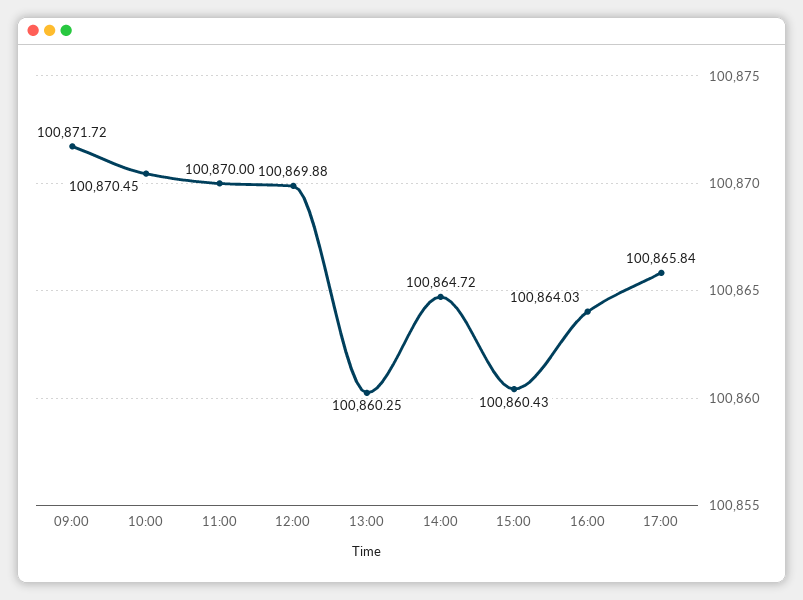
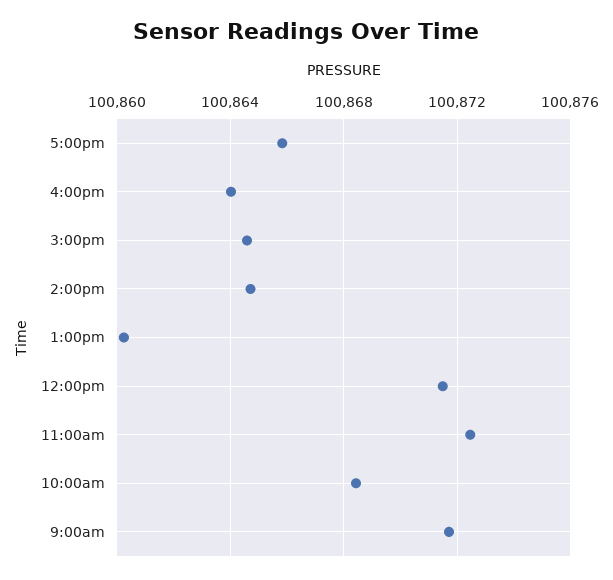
  {
    "09:00": 100871.72,
-   "10:00": 100870.45,
+   "10:00": 100868.5,
-   "11:00": 100870,
+   "11:00": 100872.5,
-   "12:00": 100869.88,
+   "12:00": 100871.5,
    "13:00": 100860.25,
    "14:00": 100864.72,
-   "15:00": 100860.43,
+   "15:00": 100864.5,
    "16:00": 100864.03,
    "17:00": 100865.84
  }

